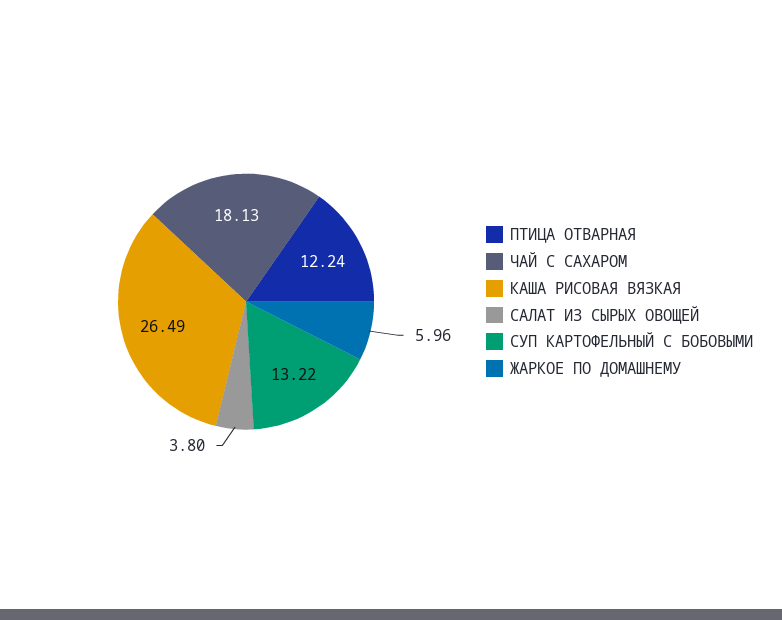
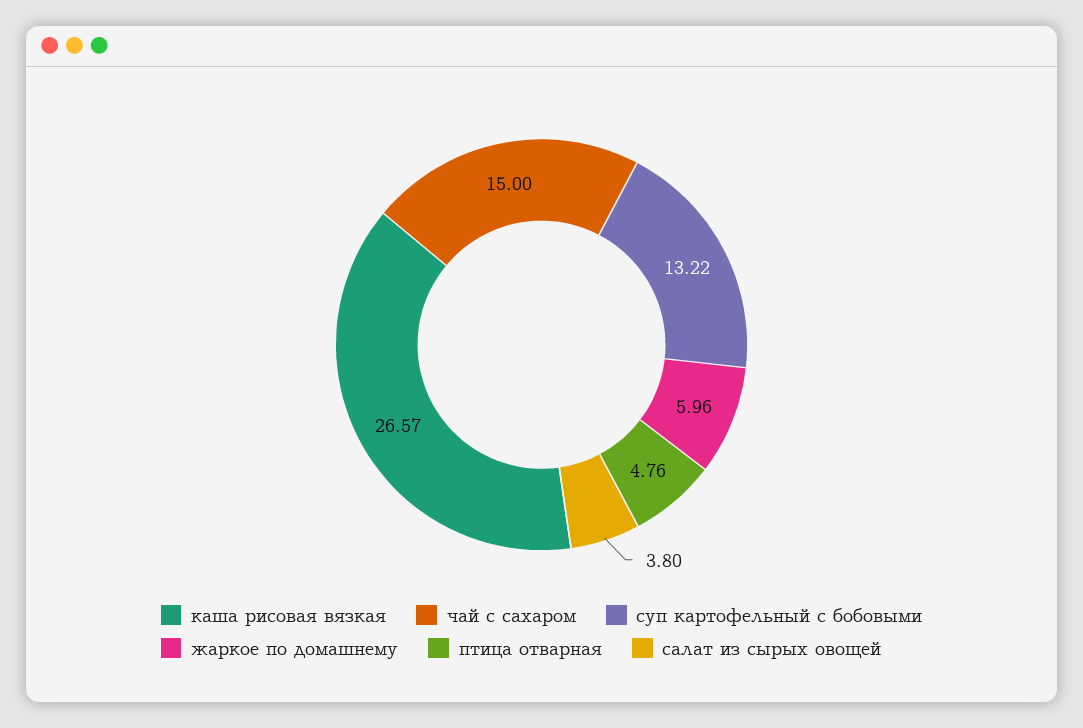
  {
-   "ПТИЦА ОТВАРНАЯ": 12.24,
+   "ПТИЦА ОТВАРНАЯ": 4.76,
-   "ЧАЙ С САХАРОМ": 18.13,
+   "ЧАЙ С САХАРОМ": 15,
-   "КАША РИСОВАЯ ВЯЗКАЯ": 26.49,
+   "КАША РИСОВАЯ ВЯЗКАЯ": 26.57,
    "САЛАТ ИЗ СЫРЫХ ОВОЩЕЙ": 3.8,
    "СУП КАРТОФЕЛЬНЫЙ С БОБОВЫМИ": 13.22,
    "ЖАРКОЕ ПО ДОМАШНЕМУ": 5.96
  }

